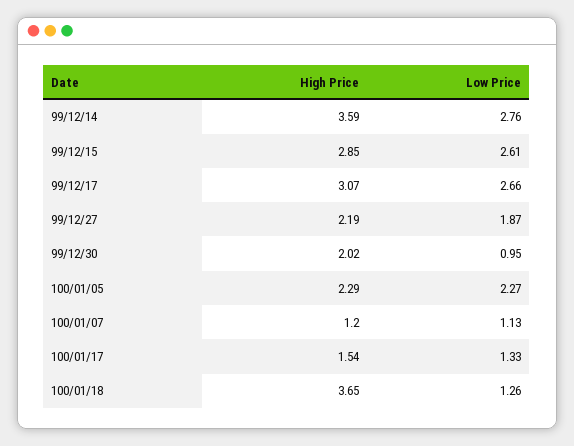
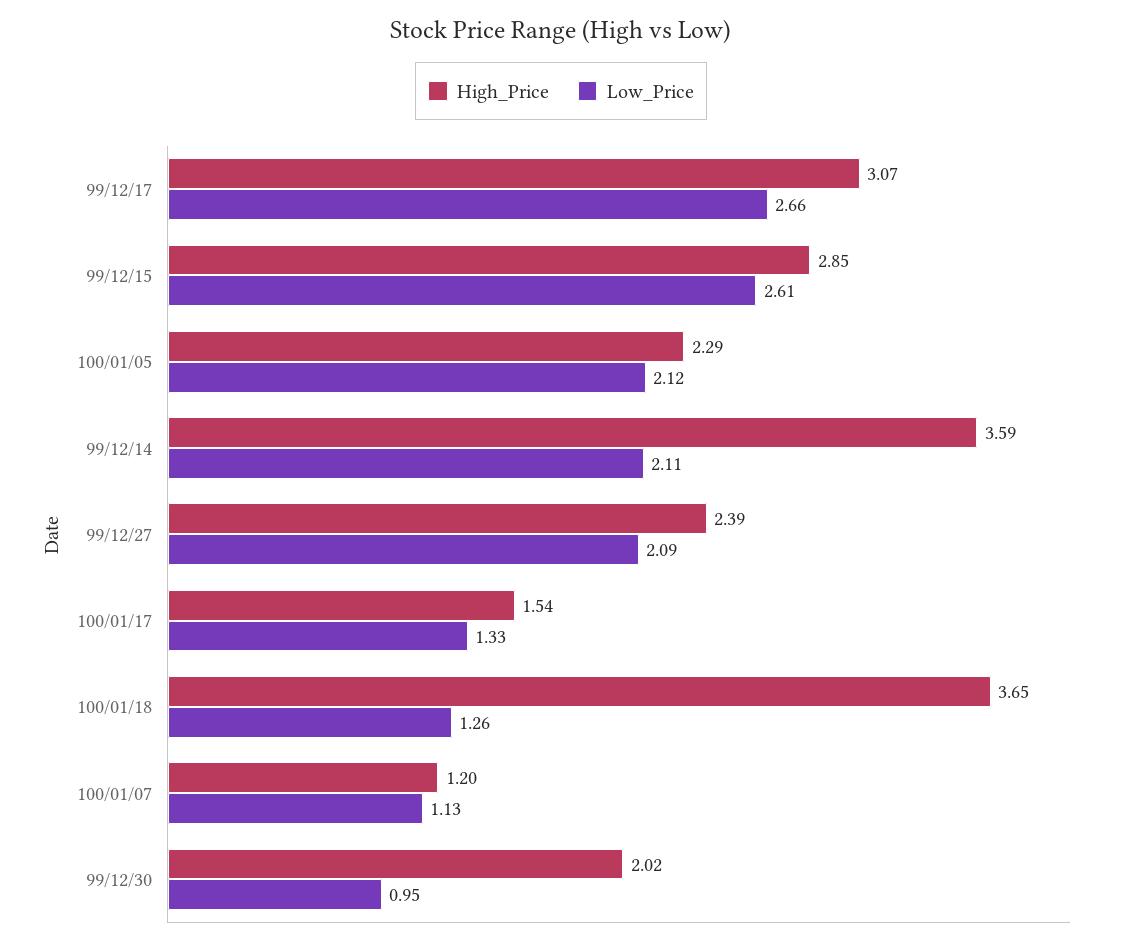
  {
    "High Price": {
      "99/12/14": 3.59,
      "99/12/15": 2.85,
      "99/12/17": 3.07,
-     "99/12/27": 2.19,
+     "99/12/27": 2.39,
      "99/12/30": 2.02,
      "100/01/05": 2.29,
      "100/01/07": 1.2,
      "100/01/17": 1.54,
      "100/01/18": 3.65
    },
    "Low Price": {
-     "99/12/14": 2.76,
+     "99/12/14": 2.11,
      "99/12/15": 2.61,
      "99/12/17": 2.66,
-     "99/12/27": 1.87,
+     "99/12/27": 2.09,
      "99/12/30": 0.95,
-     "100/01/05": 2.27,
+     "100/01/05": 2.12,
      "100/01/07": 1.13,
      "100/01/17": 1.33,
      "100/01/18": 1.26
    }
  }

